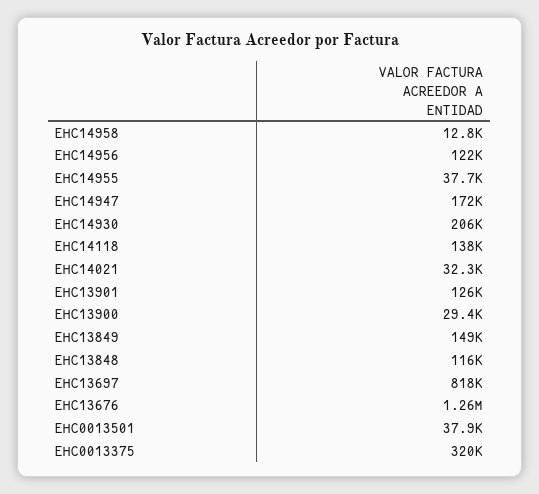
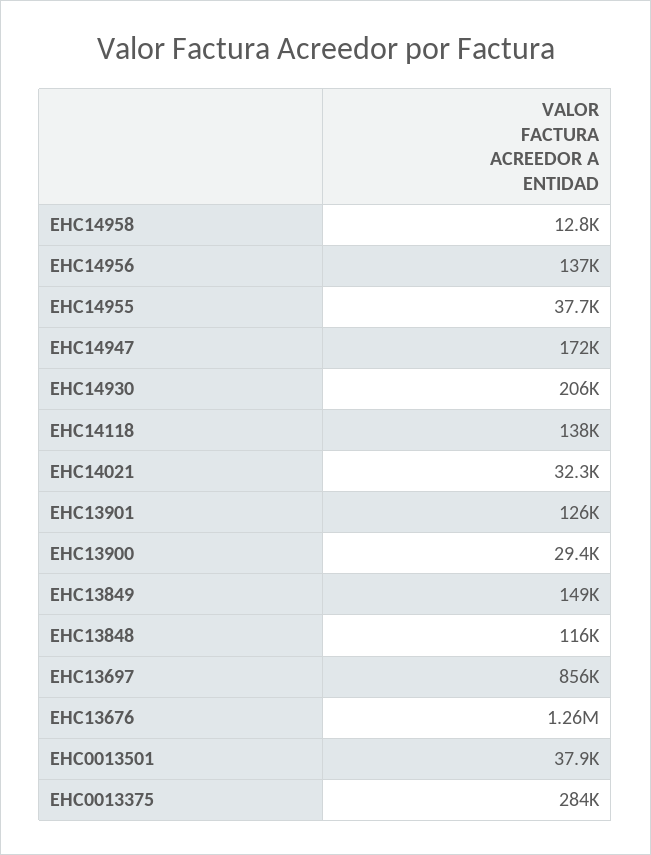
  {
    "EHC14958": 12800,
-   "EHC14956": 122000,
+   "EHC14956": 137000,
    "EHC14955": 37700,
    "EHC14947": 172000,
    "EHC14930": 206000,
    "EHC14118": 138000,
    "EHC14021": 32300,
    "EHC13901": 126000,
    "EHC13900": 29400,
    "EHC13849": 149000,
    "EHC13848": 116000,
-   "EHC13697": 818000,
+   "EHC13697": 856000,
    "EHC13676": 1260000,
    "EHC0013501": 37900,
-   "EHC0013375": 320000
+   "EHC0013375": 284000
  }

